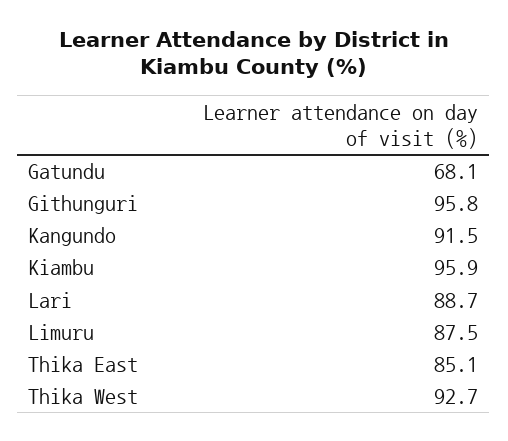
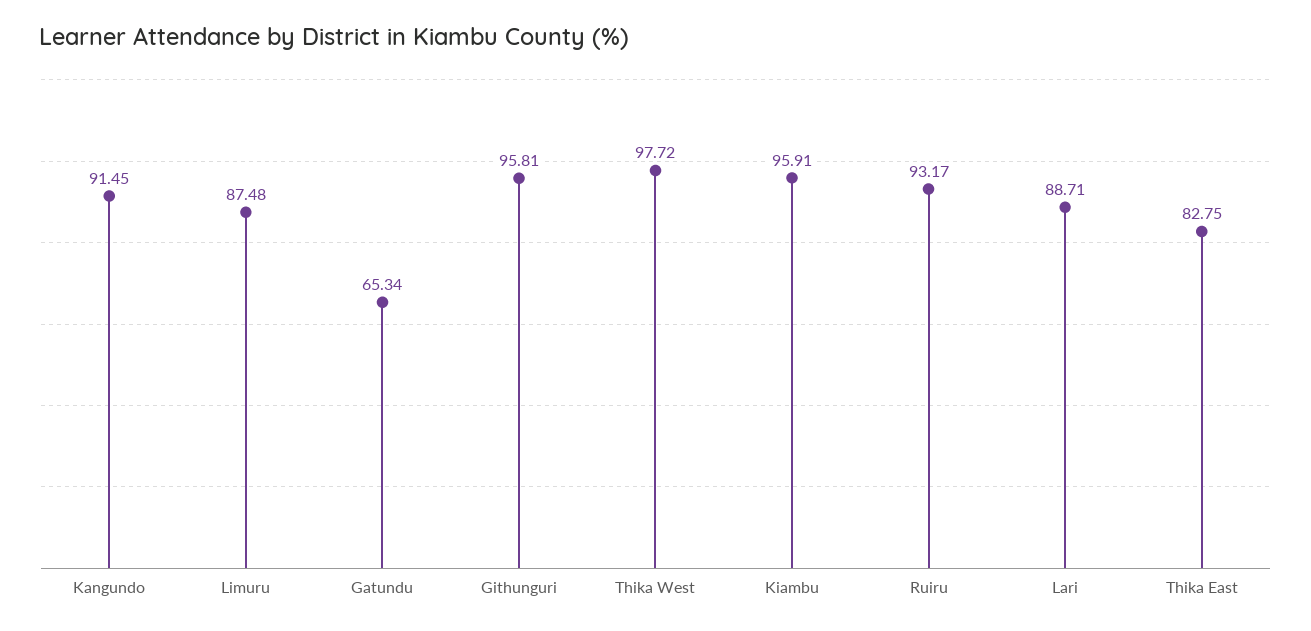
  {
-   "Gatundu": 68.1,
+   "Gatundu": 65.34,
    "Githunguri": 95.81,
    "Kangundo": 91.45,
    "Kiambu": 95.91,
    "Lari": 88.71,
    "Limuru": 87.48,
-   "Thika East": 85.1,
+   "Thika East": 82.75,
-   "Thika West": 92.7
+   "Thika West": 97.72,
+   "Ruiru": 93.17
  }

